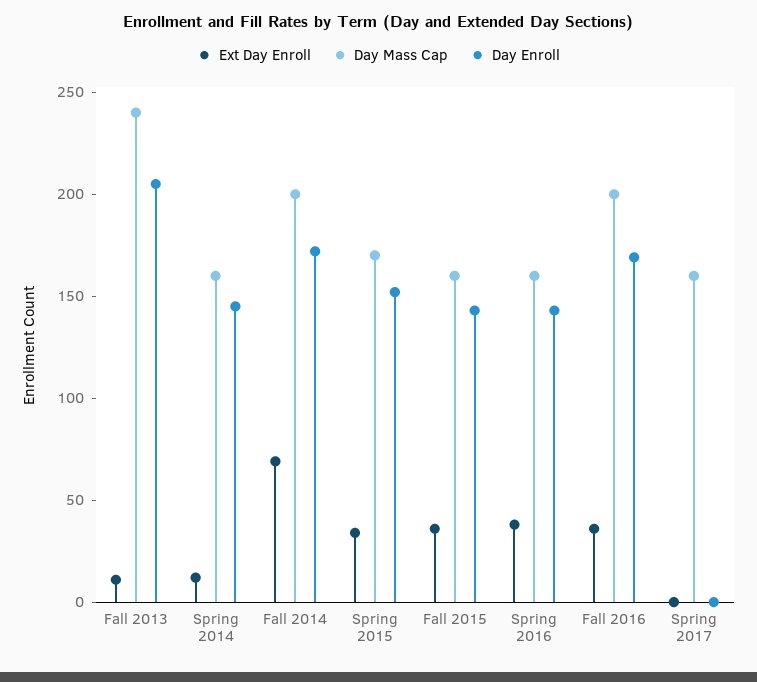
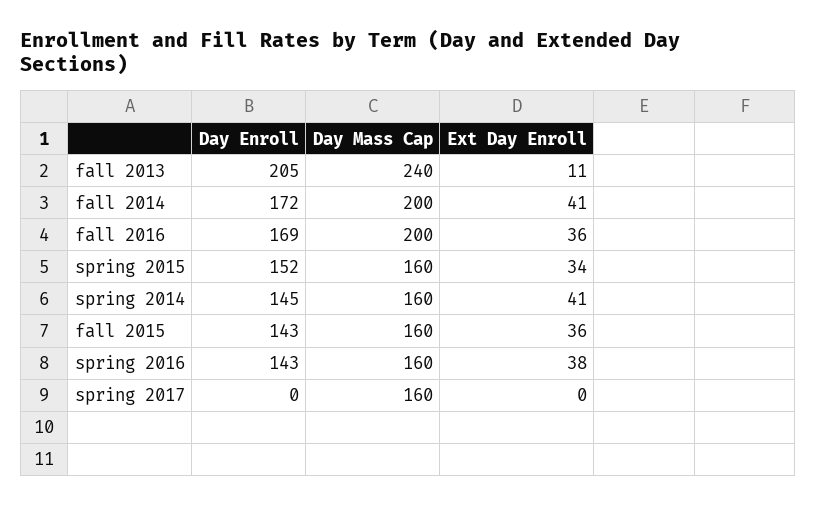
  {
    "Ext Day Enroll": {
      "Fall 2013": 11,
-     "Spring 2014": 10,
+     "Spring 2014": 41,
-     "Fall 2014": 70,
+     "Fall 2014": 41,
      "Spring 2015": 34,
      "Fall 2015": 36,
      "Spring 2016": 38,
      "Fall 2016": 36,
      "Spring 2017": 0
    },
    "Day Mass Cap": {
      "Fall 2013": 240,
      "Spring 2014": 160,
      "Fall 2014": 200,
-     "Spring 2015": 170,
+     "Spring 2015": 160,
      "Fall 2015": 160,
      "Spring 2016": 160,
      "Fall 2016": 200,
      "Spring 2017": 160
    },
    "Day Enroll": {
      "Fall 2013": 205,
      "Spring 2014": 145,
      "Fall 2014": 172,
      "Spring 2015": 152,
      "Fall 2015": 143,
      "Spring 2016": 143,
      "Fall 2016": 169,
      "Spring 2017": 0
    }
  }

